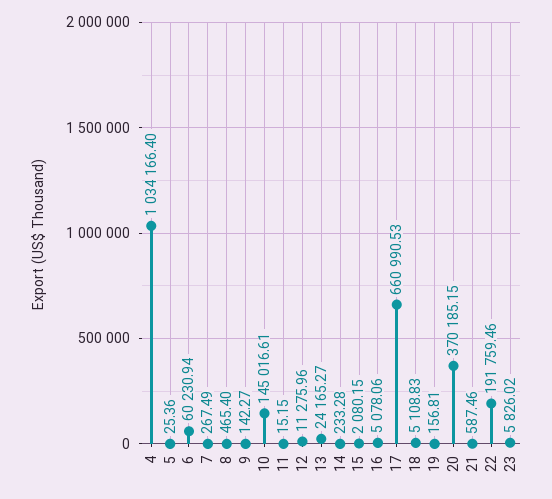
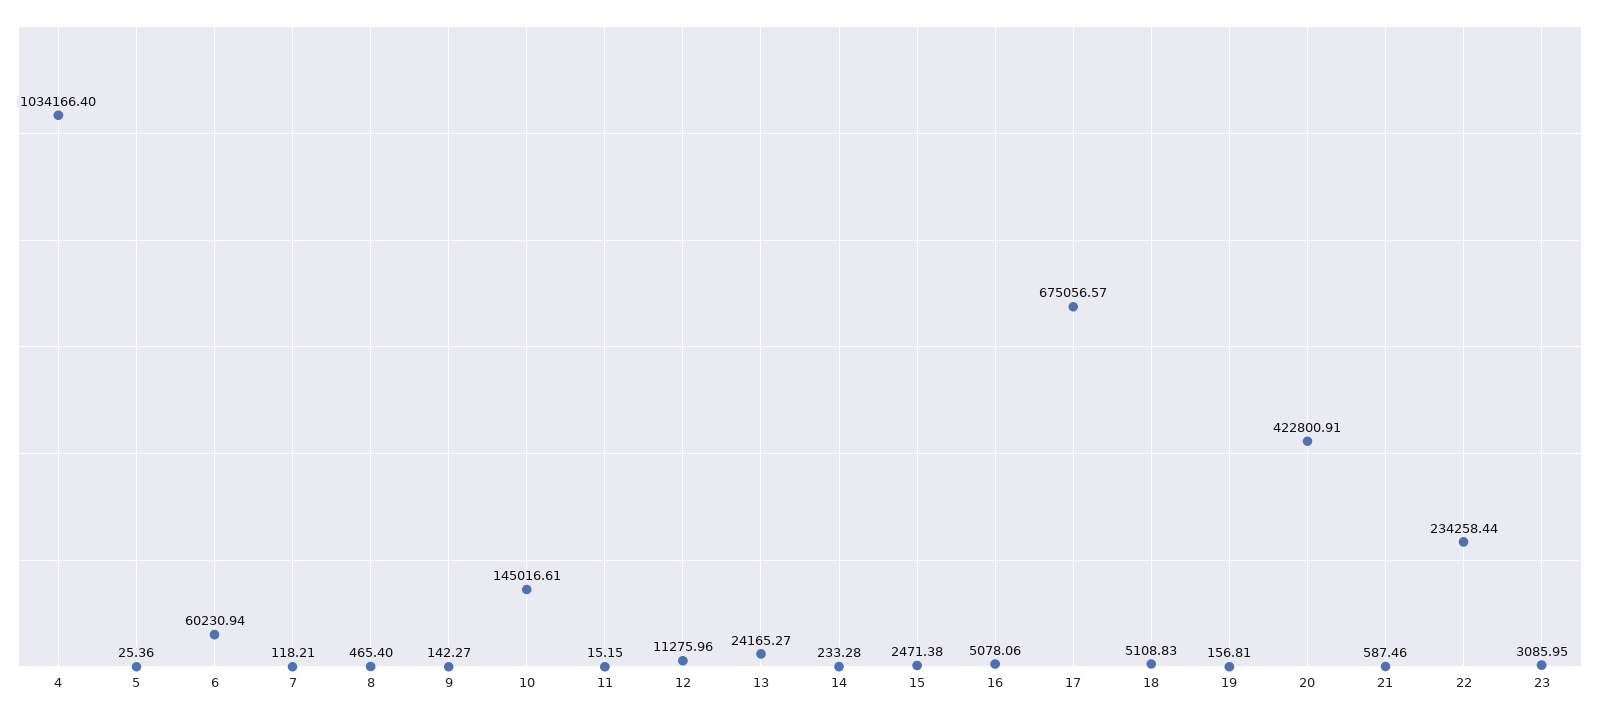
  {
    "4": 1034166.4,
    "5": 25.36,
    "6": 60230.94,
-   "7": 267.49,
+   "7": 118.21,
    "8": 465.4,
    "9": 142.27,
    "10": 145016.61,
    "11": 15.15,
    "12": 11275.96,
    "13": 24165.27,
    "14": 233.28,
-   "15": 2080.15,
+   "15": 2471.38,
    "16": 5078.06,
-   "17": 660990.53,
+   "17": 675056.57,
    "18": 5108.83,
    "19": 156.81,
-   "20": 370185.15,
+   "20": 422800.91,
    "21": 587.46,
-   "22": 191759.46,
+   "22": 234258.44,
-   "23": 5826.02
+   "23": 3085.95
  }

